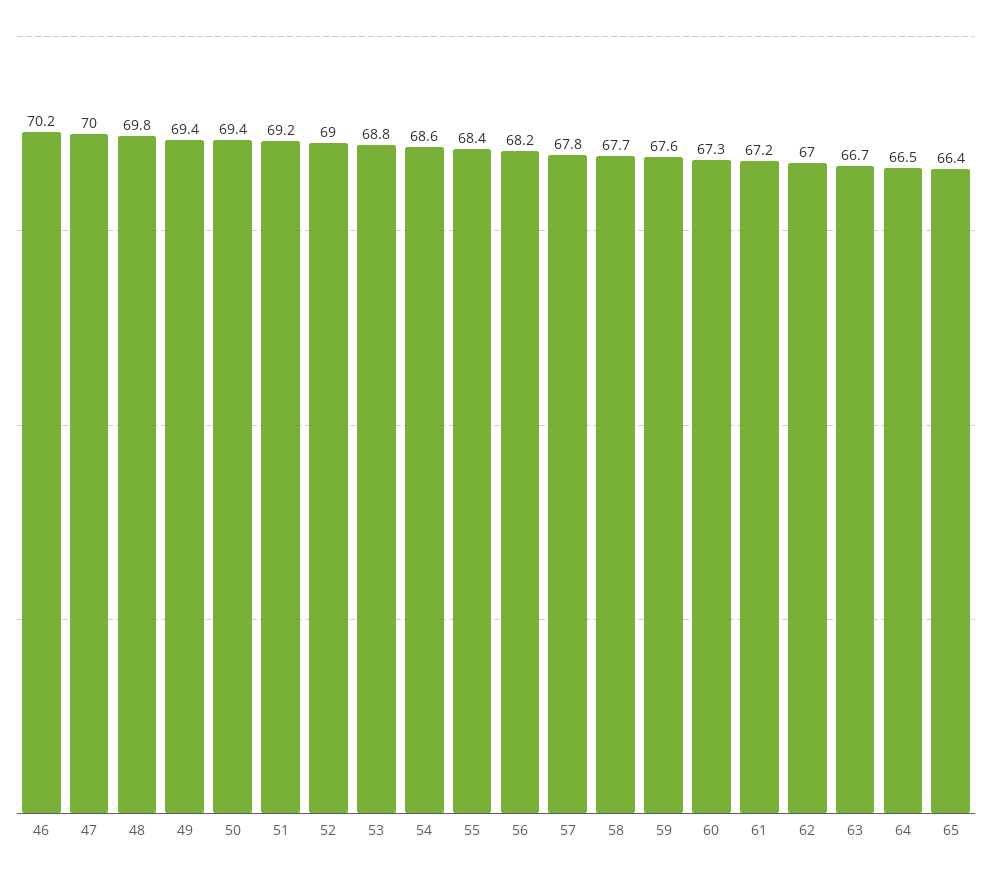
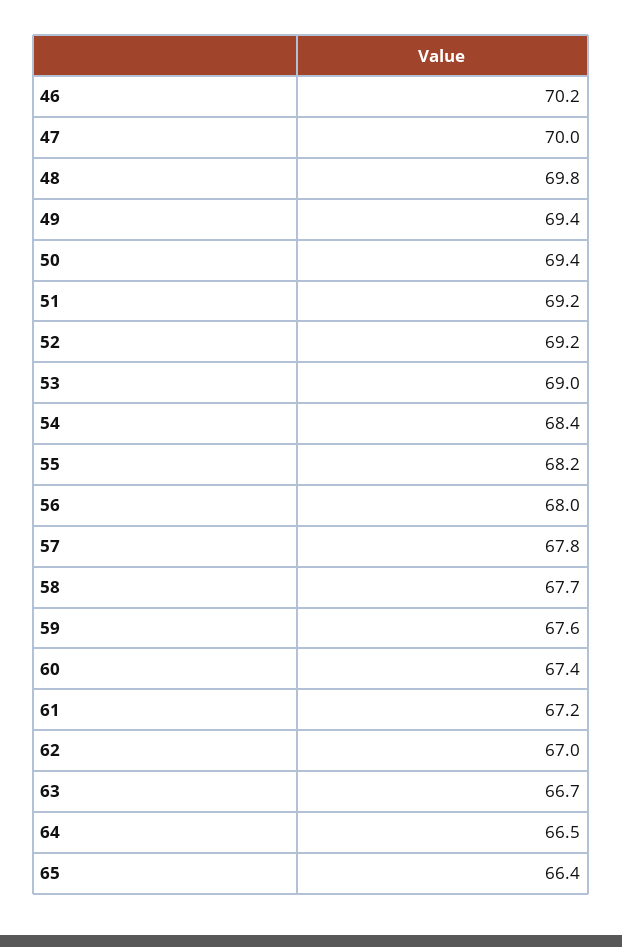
  {
    "46": 70.2,
    "47": 70,
    "48": 69.8,
    "49": 69.4,
    "50": 69.4,
    "51": 69.2,
-   "52": 69,
+   "52": 69.2,
-   "53": 68.8,
+   "53": 69,
-   "54": 68.6,
+   "54": 68.4,
-   "55": 68.4,
+   "55": 68.2,
-   "56": 68.2,
+   "56": 68,
    "57": 67.8,
    "58": 67.7,
    "59": 67.6,
-   "60": 67.3,
+   "60": 67.4,
    "61": 67.2,
    "62": 67,
    "63": 66.7,
    "64": 66.5,
    "65": 66.4
  }

